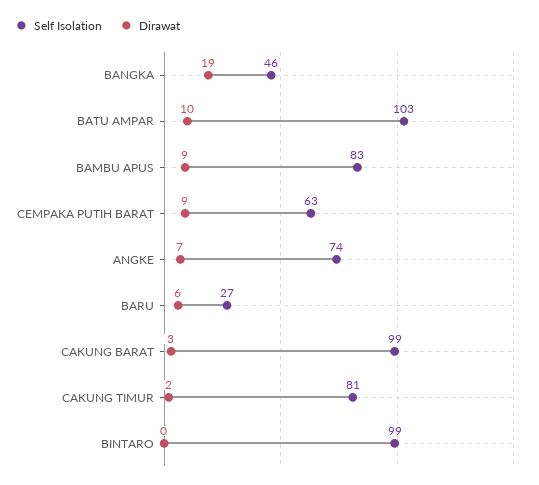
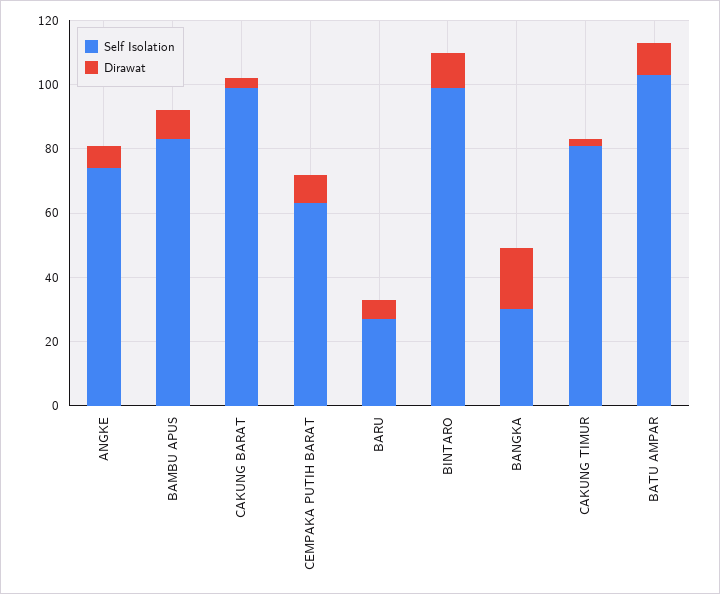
  {
    "Self Isolation": {
-     "BANGKA": 46,
+     "BANGKA": 30,
      "BATU AMPAR": 103,
      "BAMBU APUS": 83,
      "CEMPAKA PUTIH BARAT": 63,
      "ANGKE": 74,
      "BARU": 27,
      "CAKUNG BARAT": 99,
      "CAKUNG TIMUR": 81,
      "BINTARO": 99
    },
    "Dirawat": {
      "BANGKA": 19,
      "BATU AMPAR": 10,
      "BAMBU APUS": 9,
      "CEMPAKA PUTIH BARAT": 9,
      "ANGKE": 7,
      "BARU": 6,
      "CAKUNG BARAT": 3,
      "CAKUNG TIMUR": 2,
-     "BINTARO": 0
+     "BINTARO": 10
    }
  }

